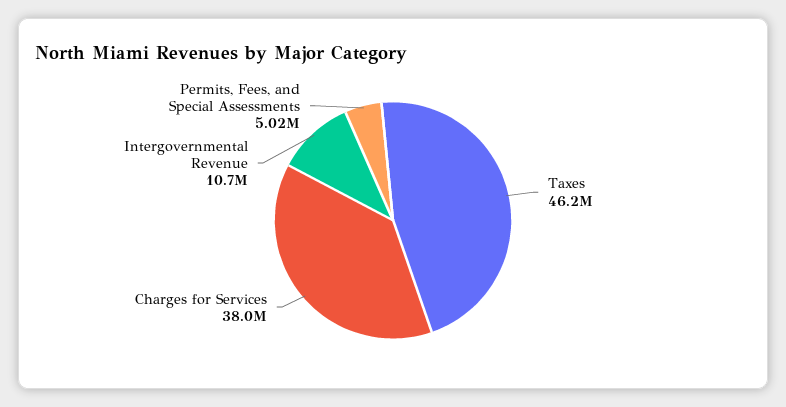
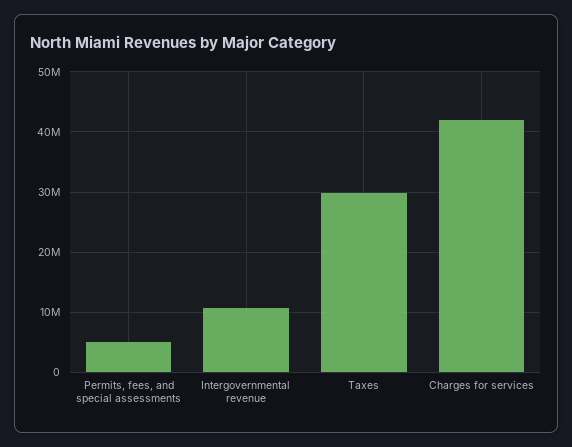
  {
-   "Taxes": 46200000,
+   "Taxes": 30000000,
-   "Charges for Services": 38000000,
+   "Charges for Services": 42000000,
    "Intergovernmental Revenue": 10700000,
    "Permits, Fees, and Special Assessments": 5020000
  }

